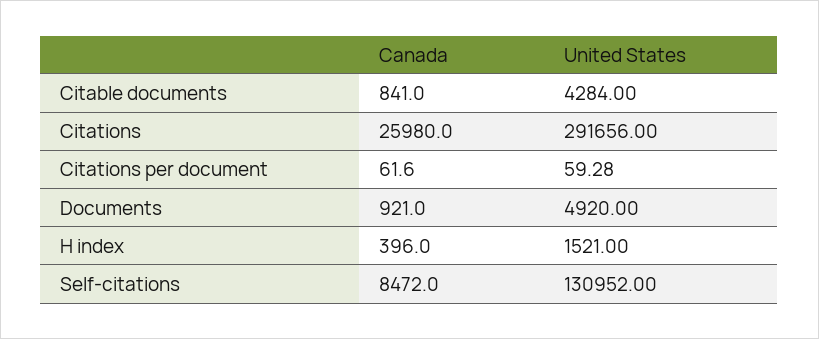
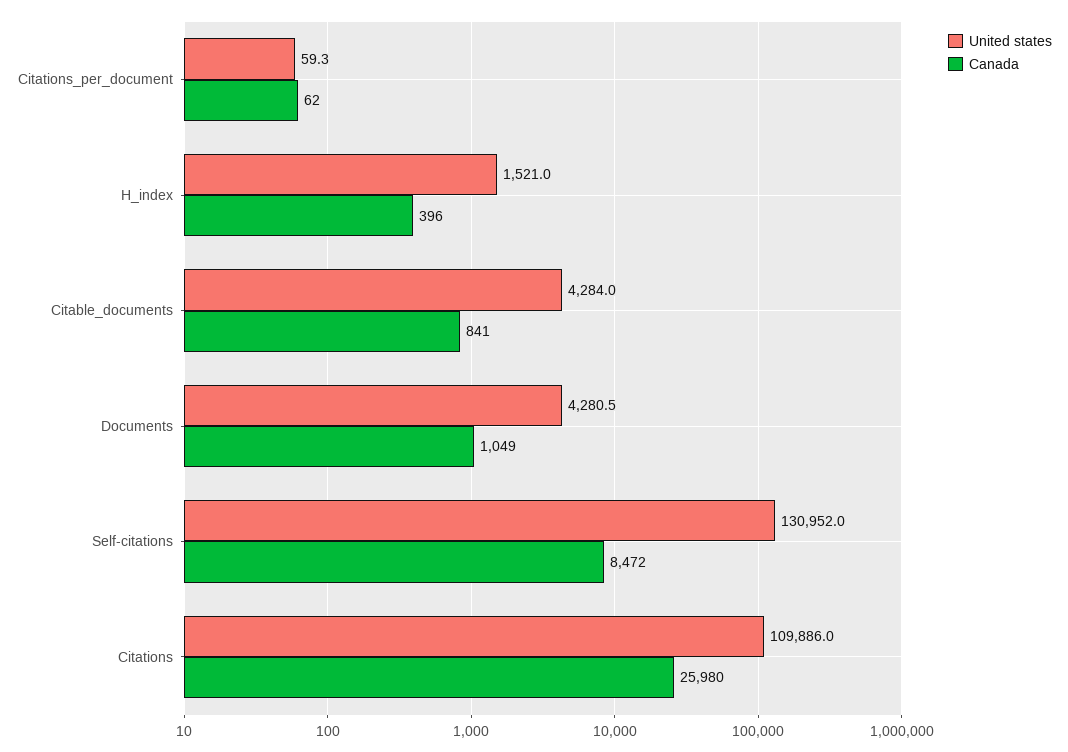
  {
    "Canada": {
      "Citable documents": 841,
      "Citations": 25980,
      "Citations per document": 61.6,
-     "Documents": 921,
+     "Documents": 1049,
      "H index": 396,
      "Self-citations": 8472
    },
    "United States": {
      "Citable documents": 4284,
-     "Citations": 291656,
+     "Citations": 109886,
      "Citations per document": 59.28,
-     "Documents": 4920,
+     "Documents": 4280.5,
      "H index": 1521,
      "Self-citations": 130952
    }
  }

